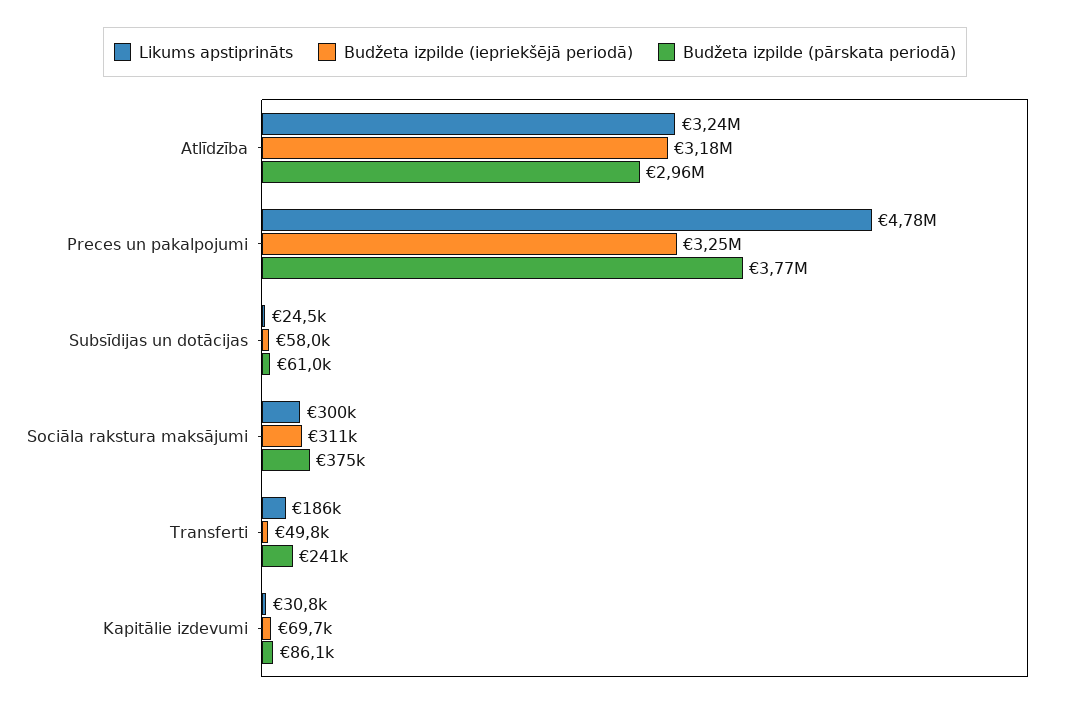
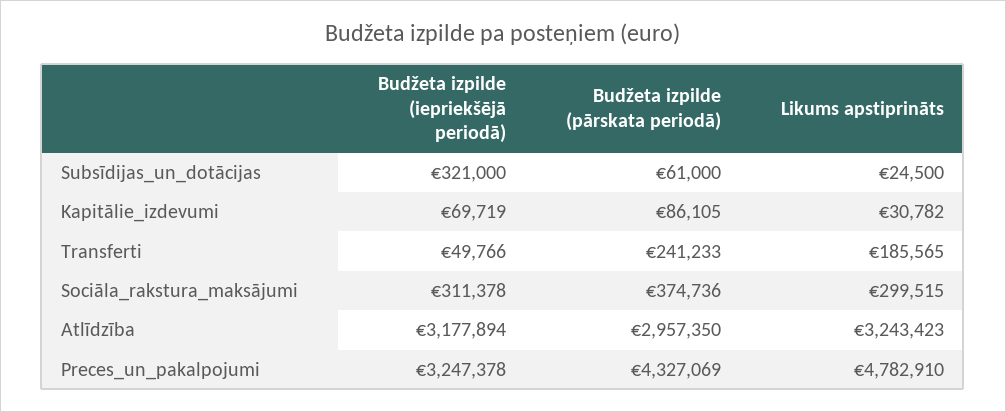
  {
    "Likums apstiprināts": {
      "Atlīdzība": 3243423,
      "Preces un pakalpojumi": 4782910,
      "Subsīdijas un dotācijas": 24500,
      "Sociāla rakstura maksājumi": 299515,
      "Transferti": 185565,
      "Kapitālie izdevumi": 30782
    },
    "Budžeta izpilde (iepriekšējā periodā)": {
      "Atlīdzība": 3177894,
      "Preces un pakalpojumi": 3247378,
-     "Subsīdijas un dotācijas": 58000,
+     "Subsīdijas un dotācijas": 321000,
      "Sociāla rakstura maksājumi": 311378,
      "Transferti": 49766,
      "Kapitālie izdevumi": 69719
    },
    "Budžeta izpilde (pārskata periodā)": {
      "Atlīdzība": 2957350,
-     "Preces un pakalpojumi": 3770000,
+     "Preces un pakalpojumi": 4327069,
      "Subsīdijas un dotācijas": 61000,
      "Sociāla rakstura maksājumi": 374736,
      "Transferti": 241233,
      "Kapitālie izdevumi": 86105
    }
  }

